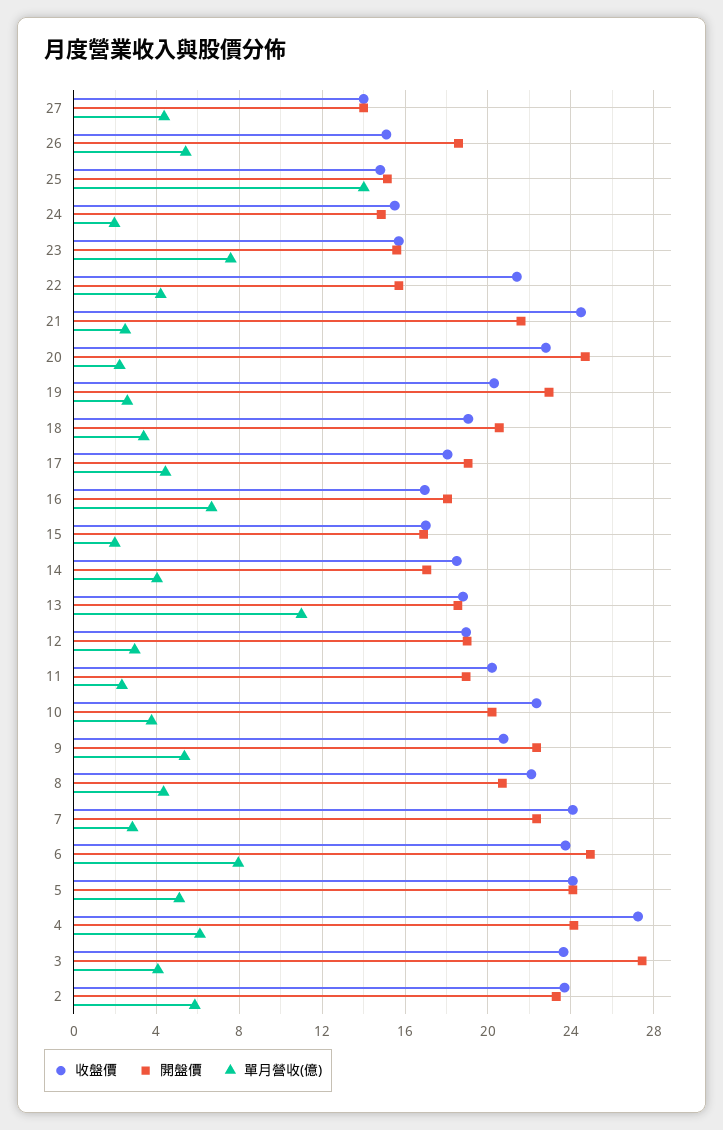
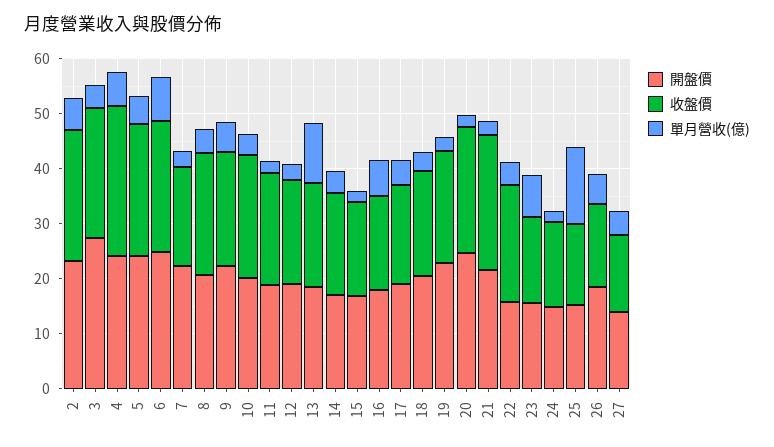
  {
    "收盤價": {
      "27": 14,
      "26": 15,
      "25": 15,
      "24": 15.5,
      "23": 15.5,
      "22": 21.5,
      "21": 24.5,
      "20": 23,
      "19": 20.5,
      "18": 19,
      "17": 18,
      "16": 17,
      "15": 17,
      "14": 18.5,
      "13": 19,
      "12": 19,
      "11": 20,
      "10": 22.5,
      "9": 21,
      "8": 22,
-     "7": 24,
+     "7": 18,
      "6": 24,
      "5": 24,
      "4": 27.5,
      "3": 23.5,
      "2": 23.5
    },
    "開盤價": {
      "27": 14,
      "26": 18.5,
      "25": 15,
      "24": 15,
      "23": 15.5,
      "22": 15.5,
      "21": 21.5,
      "20": 24.5,
      "19": 23,
      "18": 20.5,
      "17": 19,
      "16": 18,
      "15": 17,
      "14": 17,
      "13": 18.5,
      "12": 19,
      "11": 19,
      "10": 20,
      "9": 22.5,
      "8": 20.5,
      "7": 22.5,
      "6": 25,
      "5": 24,
      "4": 24,
      "3": 27.5,
      "2": 23.5
    },
    "單月營收(億)": {
      "27": 4.5,
      "26": 5.5,
      "25": 14,
      "24": 2,
      "23": 7.5,
      "22": 4,
      "21": 2.5,
      "20": 2,
      "19": 2.5,
      "18": 3.5,
      "17": 4.5,
      "16": 6.5,
      "15": 2,
      "14": 4,
      "13": 11,
      "12": 3,
      "11": 2.5,
      "10": 4,
      "9": 5.5,
      "8": 4.5,
      "7": 3,
      "6": 8,
      "5": 5,
      "4": 6,
      "3": 4,
      "2": 6
    }
  }

